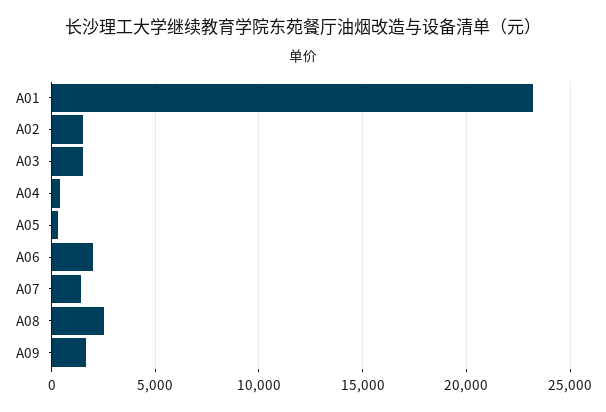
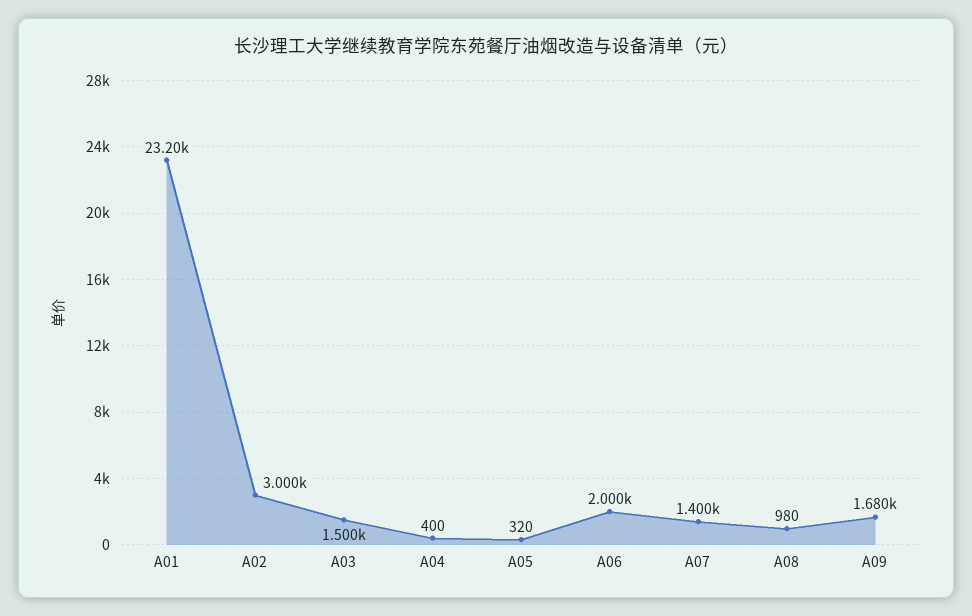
  {
    "A01": 23200,
-   "A02": 1500,
+   "A02": 3000,
    "A03": 1500,
    "A04": 400,
    "A05": 320,
    "A06": 2000,
    "A07": 1400,
-   "A08": 2500,
+   "A08": 980,
    "A09": 1680
  }

